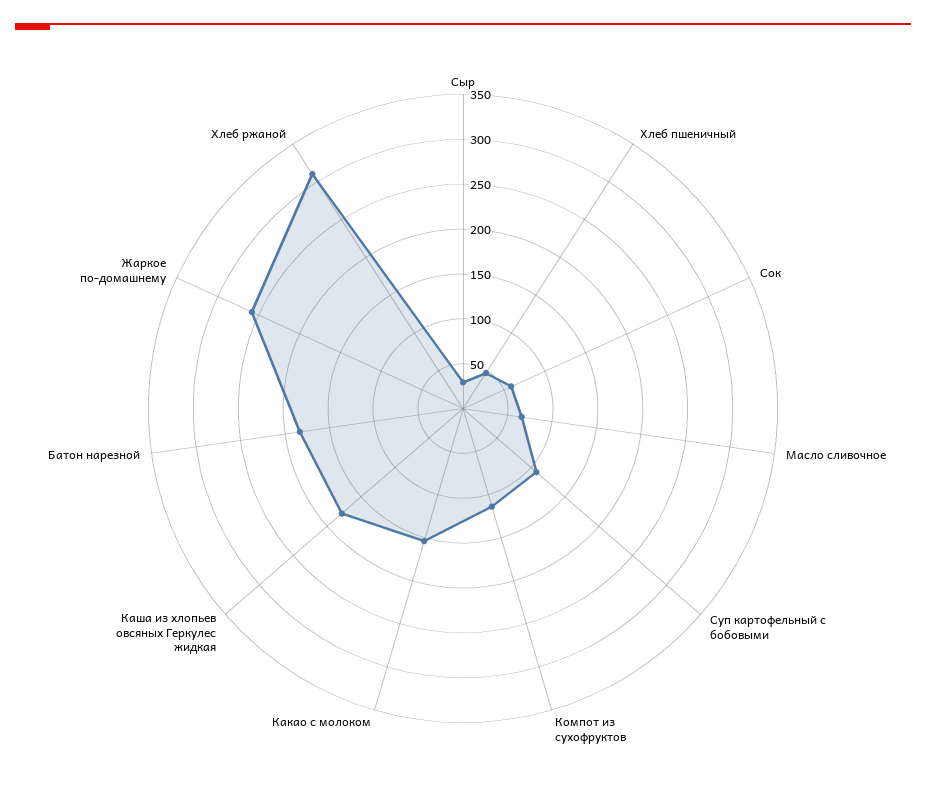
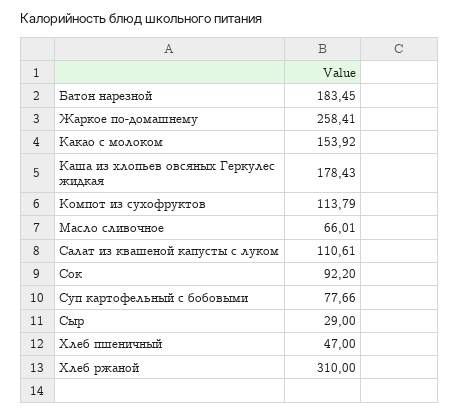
  {
    "Сыр": 29,
    "Хлеб пшеничный": 47,
-   "Сок": 60,
+   "Сок": 92.2,
    "Масло сливочное": 66.01,
-   "Суп картофельный с бобовыми": 110,
+   "Суп картофельный с бобовыми": 77.66,
    "Компот из сухофруктов": 113.79,
    "Какао с молоком": 153.92,
    "Каша из хлопьев овсяных Геркулес жидкая": 178.43,
    "Батон нарезной": 183.45,
    "Жаркое по-домашнему": 258.41,
-   "Хлеб ржаной": 310
+   "Хлеб ржаной": 310,
+   "Салат из квашеной капусты с луком": 110.61
  }

